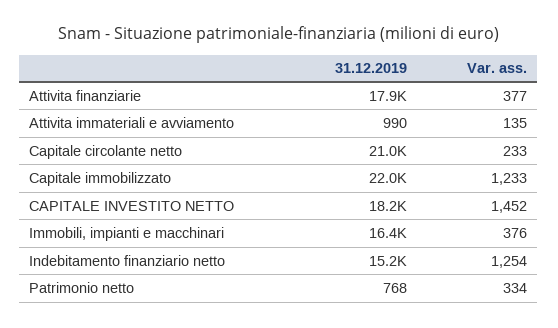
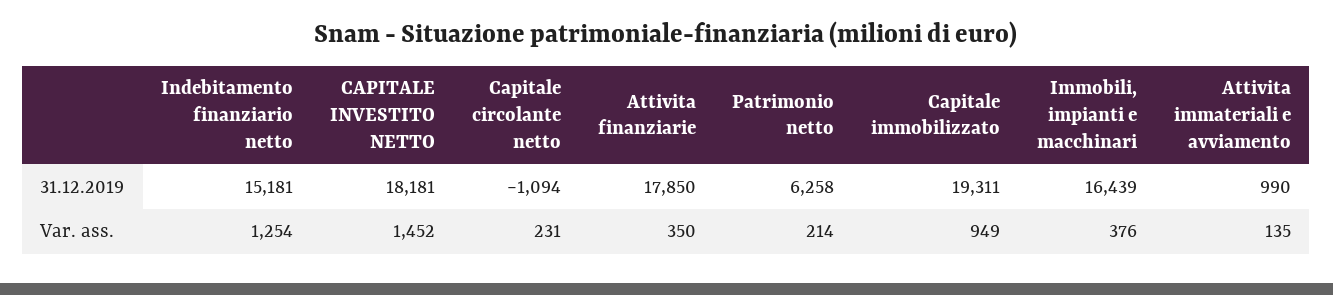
  {
    "31.12.2019": {
      "Attivita finanziarie": 17850,
      "Attivita immateriali e avviamento": 990,
-     "Capitale circolante netto": 21000,
+     "Capitale circolante netto": -1094,
-     "Capitale immobilizzato": 22000,
+     "Capitale immobilizzato": 19311,
      "CAPITALE INVESTITO NETTO": 18181,
      "Immobili, impianti e macchinari": 16439,
      "Indebitamento finanziario netto": 15181,
-     "Patrimonio netto": 768
+     "Patrimonio netto": 6258
    },
    "Var. ass.": {
-     "Attivita finanziarie": 377,
+     "Attivita finanziarie": 350,
      "Attivita immateriali e avviamento": 135,
-     "Capitale circolante netto": 233,
+     "Capitale circolante netto": 231,
-     "Capitale immobilizzato": 1233,
+     "Capitale immobilizzato": 949,
      "CAPITALE INVESTITO NETTO": 1452,
      "Immobili, impianti e macchinari": 376,
      "Indebitamento finanziario netto": 1254,
-     "Patrimonio netto": 334
+     "Patrimonio netto": 214
    }
  }

